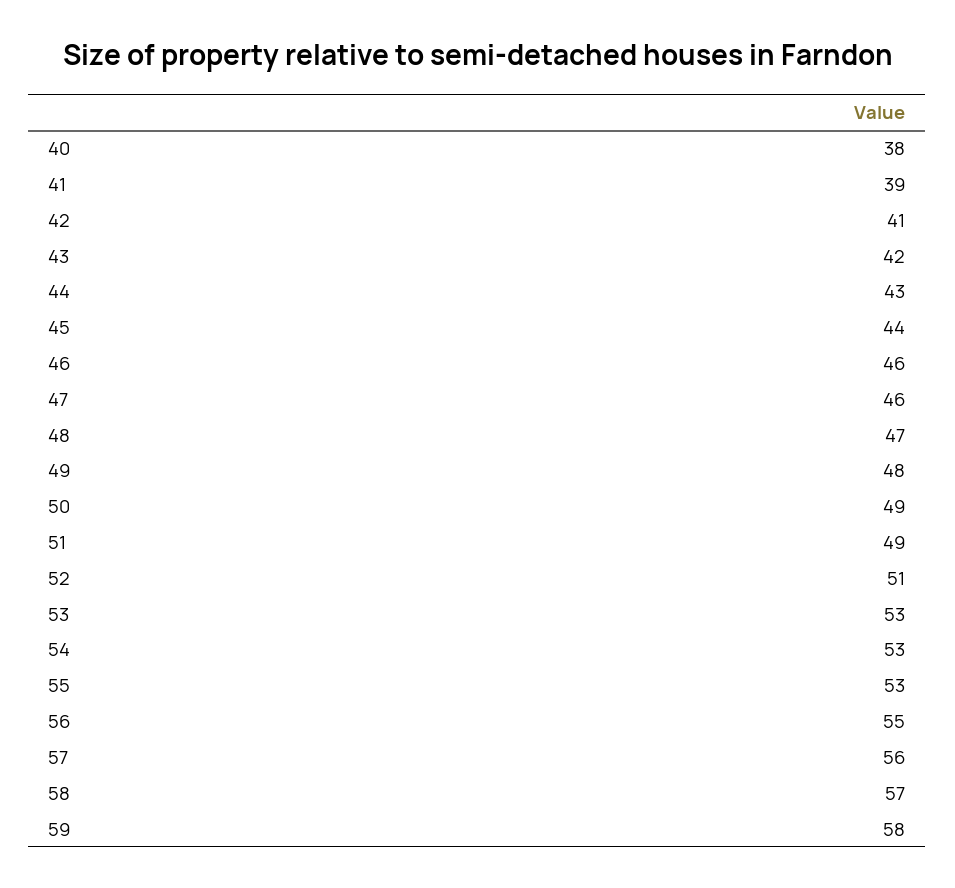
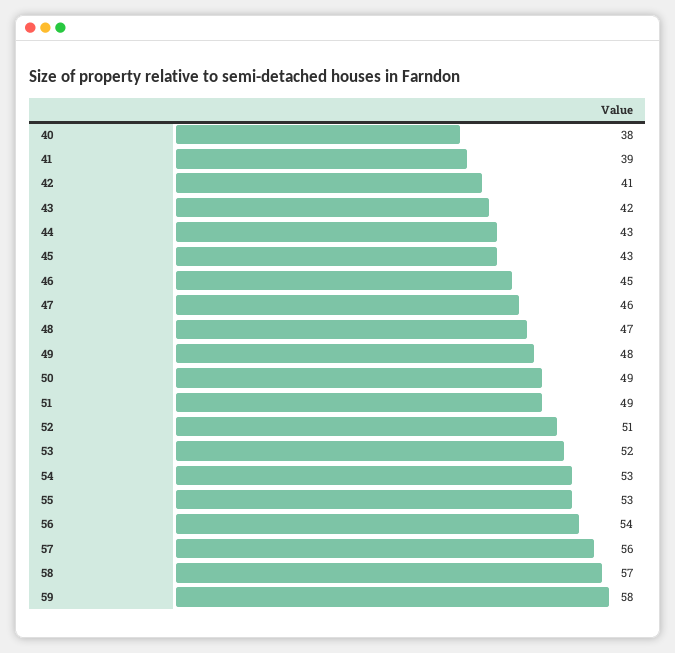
  {
    "40": 38,
    "41": 39,
    "42": 41,
    "43": 42,
    "44": 43,
-   "45": 44,
+   "45": 43,
-   "46": 46,
+   "46": 45,
    "47": 46,
    "48": 47,
    "49": 48,
    "50": 49,
    "51": 49,
    "52": 51,
-   "53": 53,
+   "53": 52,
    "54": 53,
    "55": 53,
-   "56": 55,
+   "56": 54,
    "57": 56,
    "58": 57,
    "59": 58
  }

